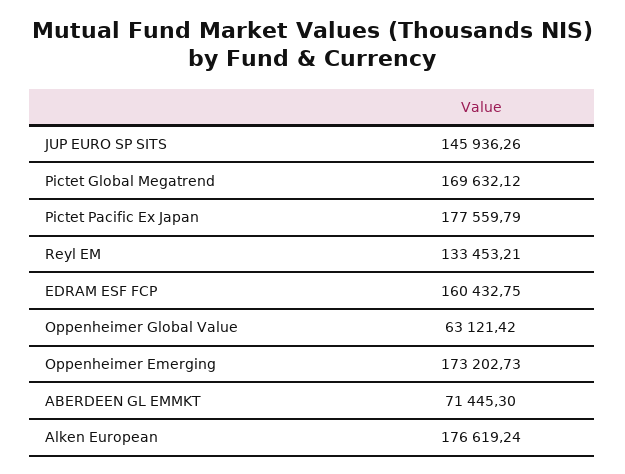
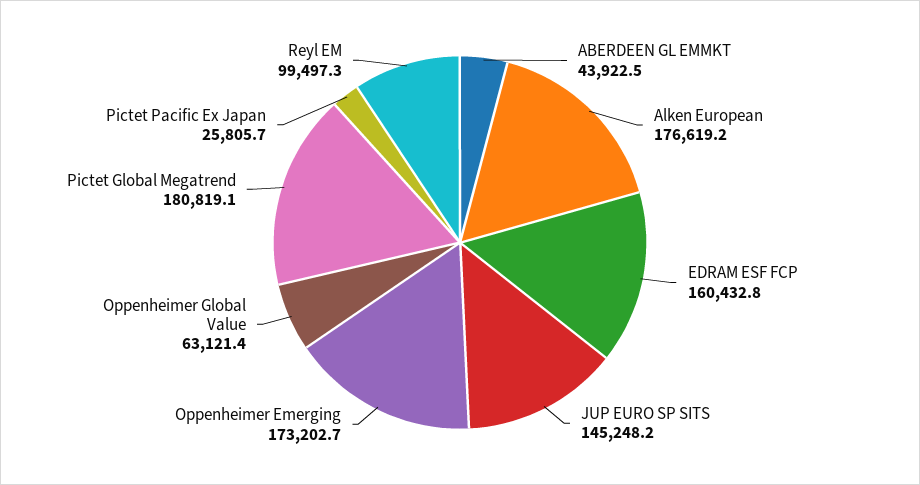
  {
-   "JUP EURO SP SITS": 145936.26,
+   "JUP EURO SP SITS": 145248.2,
-   "Pictet Global Megatrend": 169632.12,
+   "Pictet Global Megatrend": 180819.1,
-   "Pictet Pacific Ex Japan": 177559.79,
+   "Pictet Pacific Ex Japan": 25805.7,
-   "Reyl EM": 133453.21,
+   "Reyl EM": 99497.3,
    "EDRAM ESF FCP": 160432.75,
    "Oppenheimer Global Value": 63121.42,
    "Oppenheimer Emerging": 173202.73,
-   "ABERDEEN GL EMMKT": 71445.3,
+   "ABERDEEN GL EMMKT": 43922.5,
    "Alken European": 176619.24
  }

